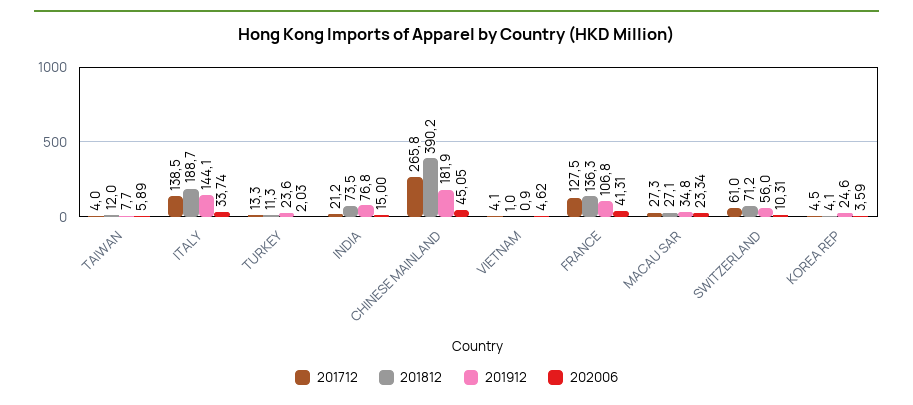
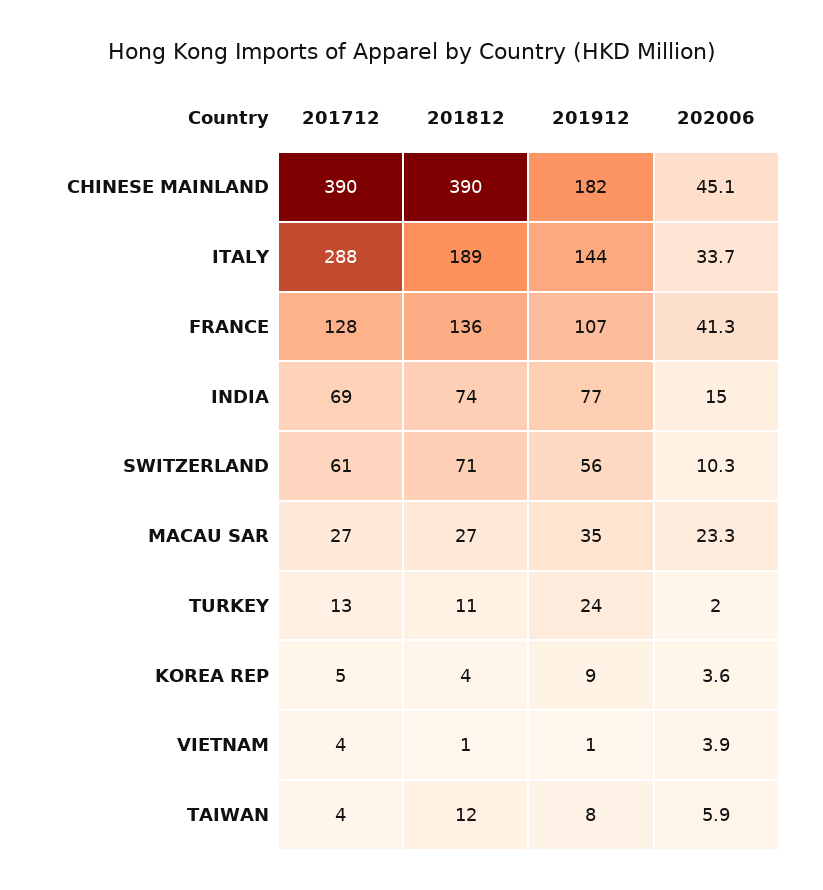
  {
    "201712": {
      "TAIWAN": 4,
-     "ITALY": 138.5,
+     "ITALY": 288,
      "TURKEY": 13.3,
-     "INDIA": 21.2,
+     "INDIA": 69,
-     "CHINESE MAINLAND": 265.8,
+     "CHINESE MAINLAND": 390,
      "VIETNAM": 4.1,
      "FRANCE": 127.5,
      "MACAU SAR": 27.3,
      "SWITZERLAND": 61,
      "KOREA REP": 4.5
    },
    "201812": {
      "TAIWAN": 12,
      "ITALY": 188.7,
      "TURKEY": 11.3,
      "INDIA": 73.5,
      "CHINESE MAINLAND": 390.2,
      "VIETNAM": 1,
      "FRANCE": 136.3,
      "MACAU SAR": 27.1,
      "SWITZERLAND": 71.2,
      "KOREA REP": 4.1
    },
    "201912": {
      "TAIWAN": 7.7,
      "ITALY": 144.1,
      "TURKEY": 23.6,
      "INDIA": 76.8,
      "CHINESE MAINLAND": 181.9,
      "VIETNAM": 0.9,
      "FRANCE": 106.8,
      "MACAU SAR": 34.8,
      "SWITZERLAND": 56,
-     "KOREA REP": 24.6
+     "KOREA REP": 9
    },
    "202006": {
      "TAIWAN": 5.89,
      "ITALY": 33.74,
      "TURKEY": 2.03,
      "INDIA": 15,
      "CHINESE MAINLAND": 45.05,
-     "VIETNAM": 4.62,
+     "VIETNAM": 3.9,
      "FRANCE": 41.31,
      "MACAU SAR": 23.34,
      "SWITZERLAND": 10.31,
      "KOREA REP": 3.59
    }
  }

